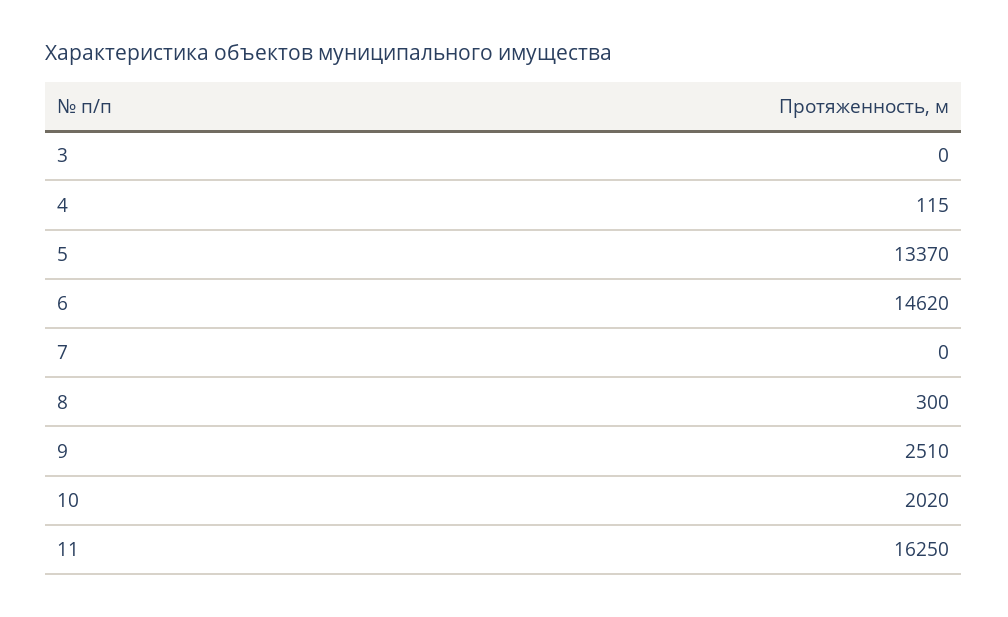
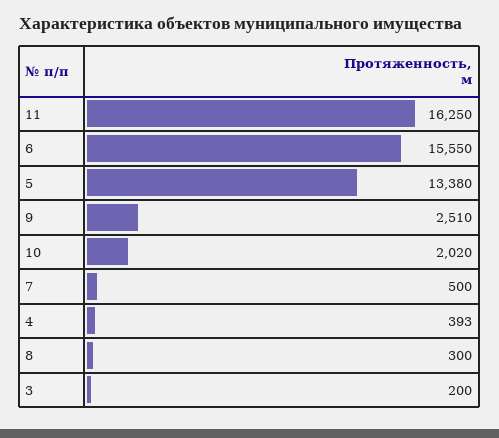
  {
-   "3": 0,
+   "3": 200,
-   "4": 115,
+   "4": 393,
-   "5": 13370,
+   "5": 13380,
-   "6": 14620,
+   "6": 15550,
-   "7": 0,
+   "7": 500,
    "8": 300,
    "9": 2510,
    "10": 2020,
    "11": 16250
  }

